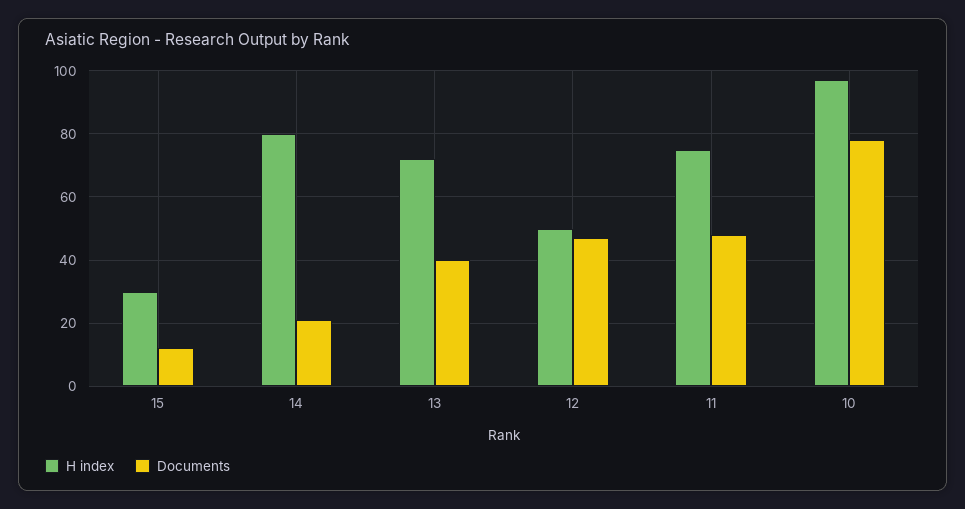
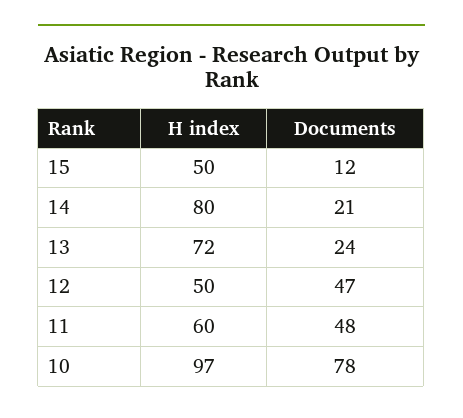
  {
    "H index": {
-     "15": 30,
+     "15": 50,
      "14": 80,
      "13": 72,
      "12": 50,
-     "11": 75,
+     "11": 60,
      "10": 97
    },
    "Documents": {
      "15": 12,
      "14": 21,
-     "13": 40,
+     "13": 24,
      "12": 47,
      "11": 48,
      "10": 78
    }
  }

